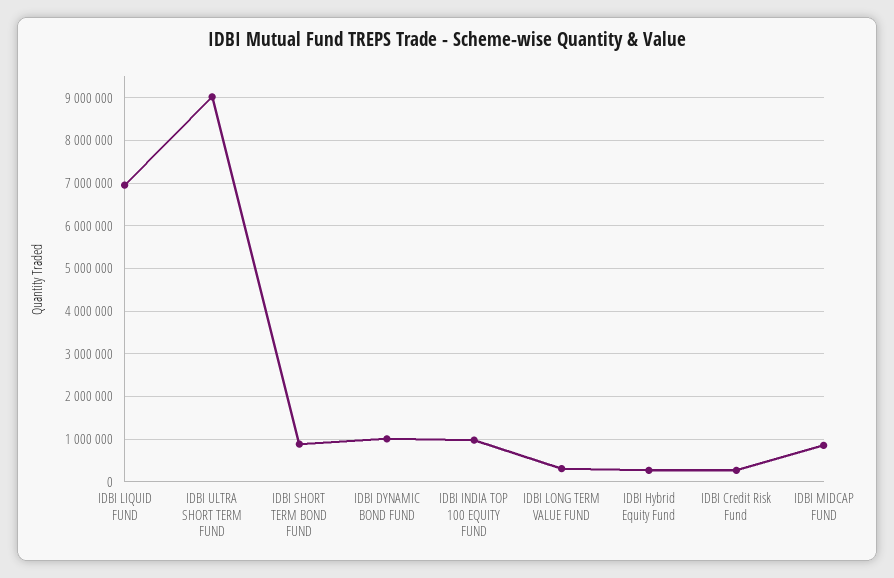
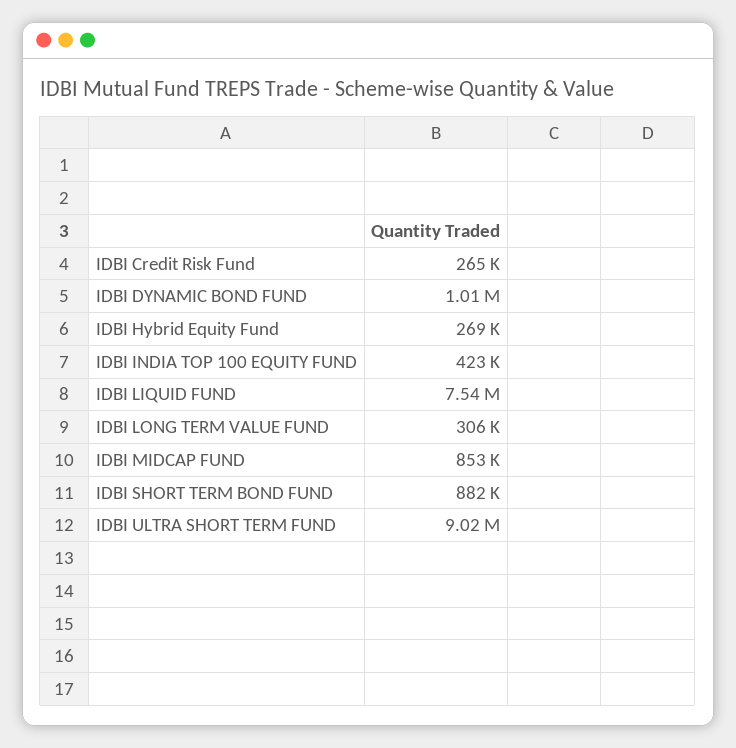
  {
-   "IDBI LIQUID FUND": 7000000,
+   "IDBI LIQUID FUND": 7540000,
    "IDBI ULTRA SHORT TERM FUND": 9020000,
    "IDBI SHORT TERM BOND FUND": 882000,
    "IDBI DYNAMIC BOND FUND": 1010000,
-   "IDBI INDIA TOP 100 EQUITY FUND": 1000000,
+   "IDBI INDIA TOP 100 EQUITY FUND": 423000,
    "IDBI LONG TERM VALUE FUND": 306000,
    "IDBI Hybrid Equity Fund": 269000,
    "IDBI Credit Risk Fund": 265000,
    "IDBI MIDCAP FUND": 853000
  }

